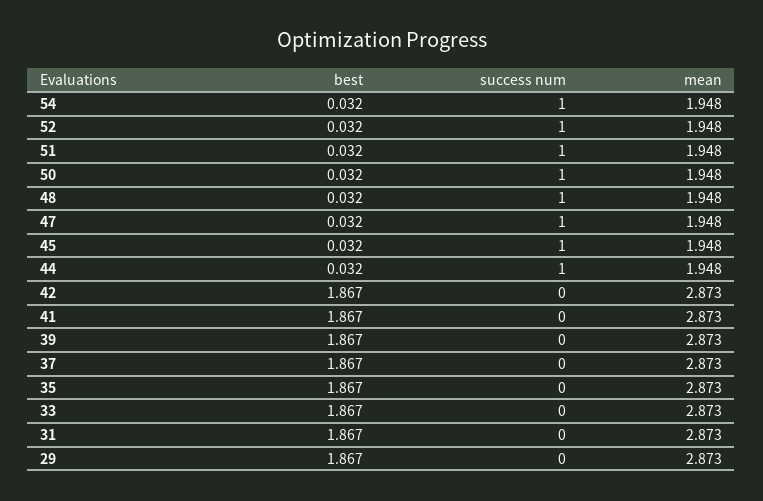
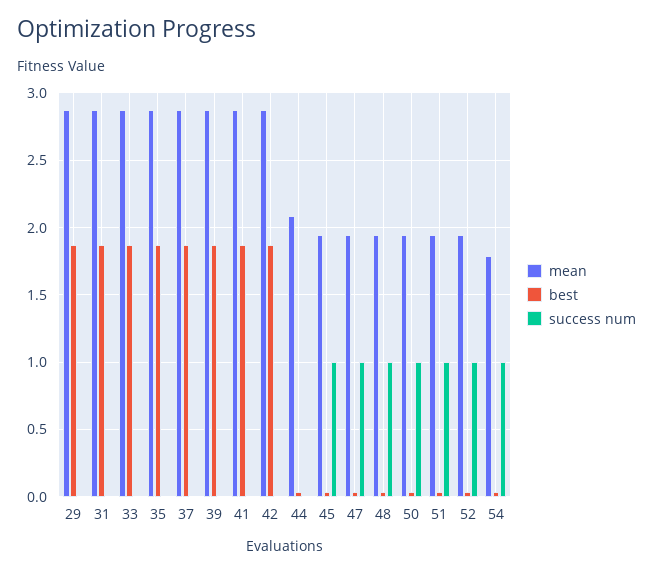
  {
    "best": {
      "54": 0.032,
      "52": 0.032,
      "51": 0.032,
      "50": 0.032,
      "48": 0.032,
      "47": 0.032,
      "45": 0.032,
      "44": 0.032,
      "42": 1.867,
      "41": 1.867,
      "39": 1.867,
      "37": 1.867,
      "35": 1.867,
      "33": 1.867,
      "31": 1.867,
      "29": 1.867
    },
    "success num": {
      "54": 1,
      "52": 1,
      "51": 1,
      "50": 1,
      "48": 1,
      "47": 1,
      "45": 1,
-     "44": 1,
+     "44": 0,
      "42": 0,
      "41": 0,
      "39": 0,
      "37": 0,
      "35": 0,
      "33": 0,
      "31": 0,
      "29": 0
    },
    "mean": {
-     "54": 1.948,
+     "54": 1.8,
      "52": 1.948,
      "51": 1.948,
      "50": 1.948,
      "48": 1.948,
      "47": 1.948,
      "45": 1.948,
-     "44": 1.948,
+     "44": 2.1,
      "42": 2.873,
      "41": 2.873,
      "39": 2.873,
      "37": 2.873,
      "35": 2.873,
      "33": 2.873,
      "31": 2.873,
      "29": 2.873
    }
  }

